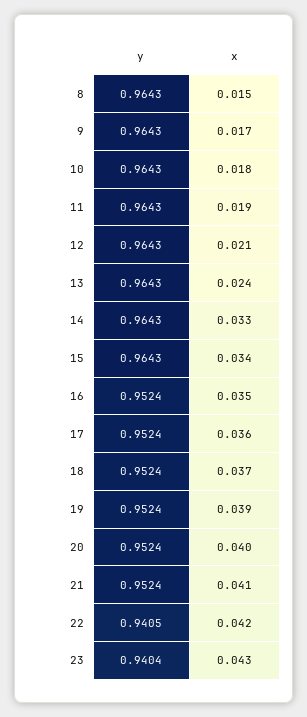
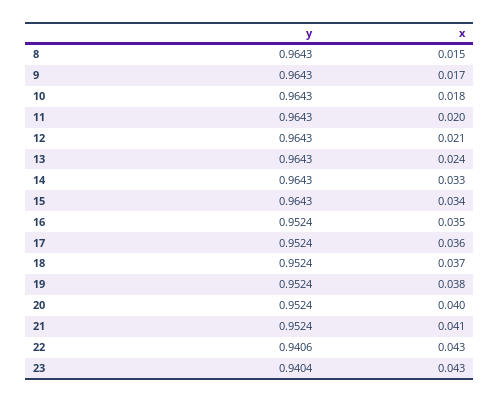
  {
    "y": {
      "8": 0.9643,
      "9": 0.9643,
      "10": 0.9643,
      "11": 0.9643,
      "12": 0.9643,
      "13": 0.9643,
      "14": 0.9643,
      "15": 0.9643,
      "16": 0.9524,
      "17": 0.9524,
      "18": 0.9524,
      "19": 0.9524,
      "20": 0.9524,
      "21": 0.9524,
-     "22": 0.9405,
+     "22": 0.9406,
      "23": 0.9404
    },
    "x": {
      "8": 0.015,
      "9": 0.017,
      "10": 0.018,
-     "11": 0.019,
+     "11": 0.02,
      "12": 0.021,
      "13": 0.024,
      "14": 0.033,
      "15": 0.034,
      "16": 0.035,
      "17": 0.036,
      "18": 0.037,
-     "19": 0.039,
+     "19": 0.038,
      "20": 0.04,
      "21": 0.041,
-     "22": 0.042,
+     "22": 0.043,
      "23": 0.043
    }
  }

